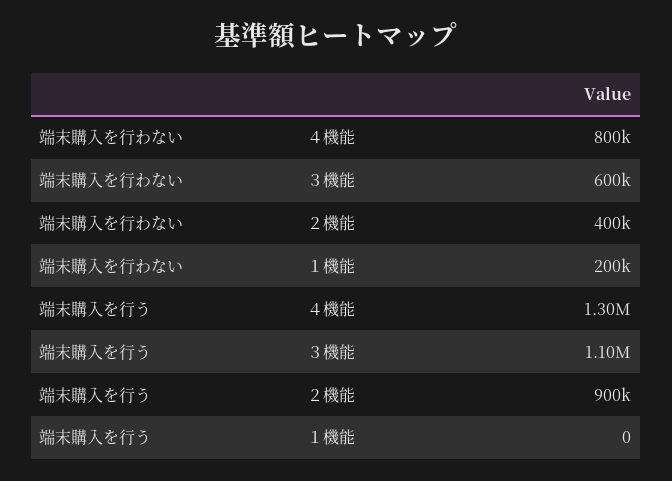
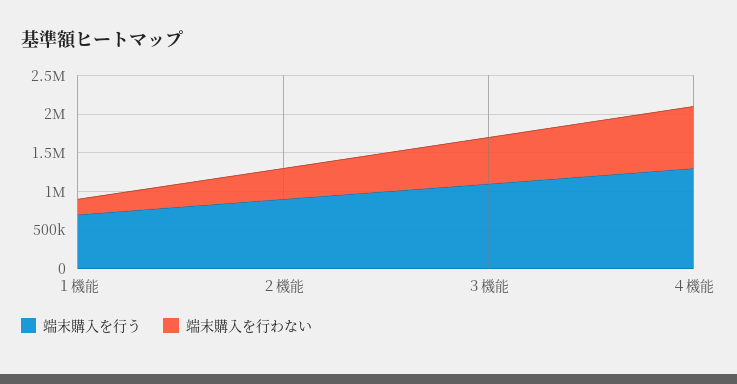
  {
    "端末購入を行わない": {
      "４機能": 800000,
      "３機能": 600000,
      "２機能": 400000,
      "１機能": 200000
    },
    "端末購入を行う": {
      "４機能": 1300000,
      "３機能": 1100000,
      "２機能": 900000,
-     "１機能": 0
+     "１機能": 750000
    }
  }

